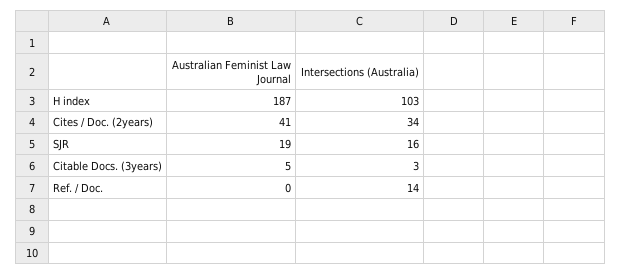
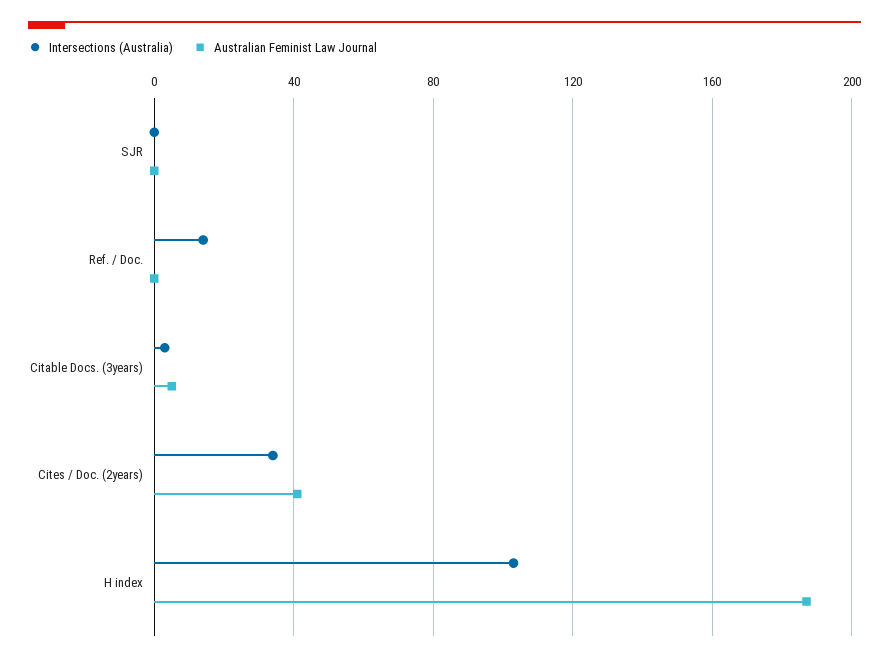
  {
    "Australian Feminist Law Journal": {
      "H index": 187,
      "Cites / Doc. (2years)": 41,
-     "SJR": 19,
+     "SJR": 0,
      "Citable Docs. (3years)": 5,
      "Ref. / Doc.": 0
    },
    "Intersections (Australia)": {
      "H index": 103,
      "Cites / Doc. (2years)": 34,
-     "SJR": 16,
+     "SJR": 0,
      "Citable Docs. (3years)": 3,
      "Ref. / Doc.": 14
    }
  }

